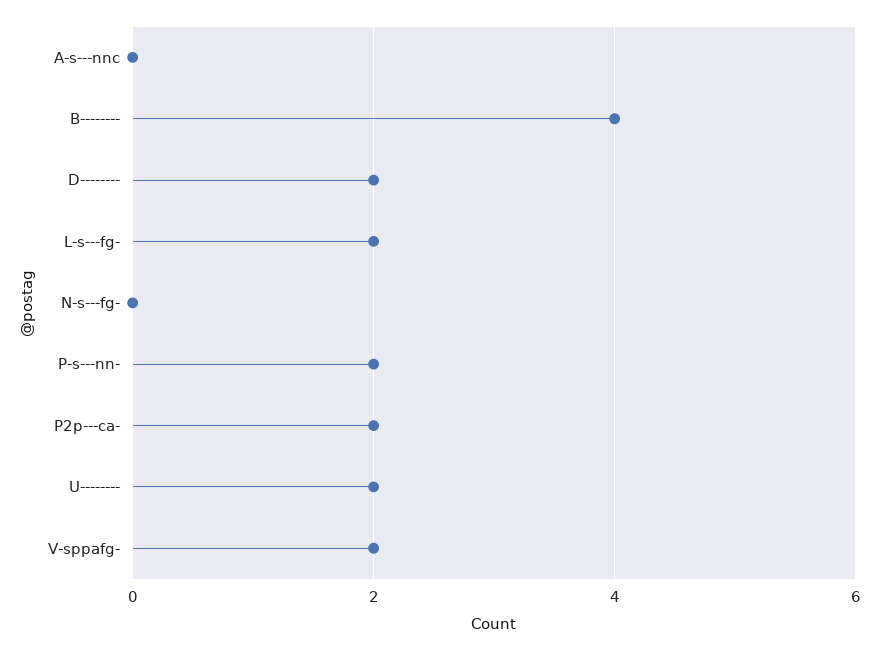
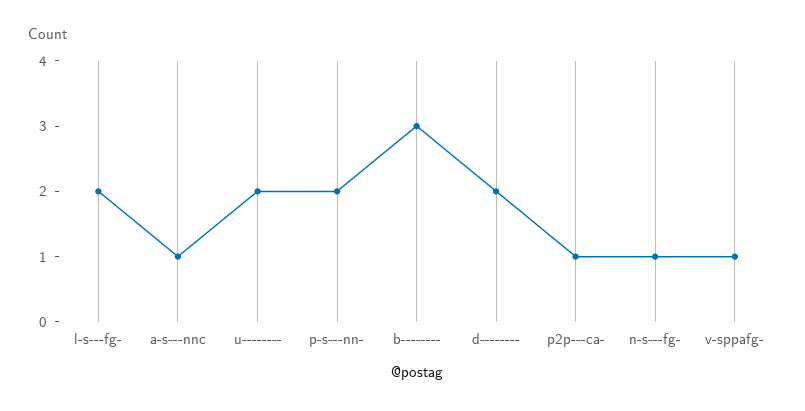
  {
-   "A-s---nnc": 0,
+   "A-s---nnc": 1,
-   "B--------": 4,
+   "B--------": 3,
    "D--------": 2,
    "L-s---fg-": 2,
-   "N-s---fg-": 0,
+   "N-s---fg-": 1,
    "P-s---nn-": 2,
-   "P2p---ca-": 2,
+   "P2p---ca-": 1,
    "U--------": 2,
-   "V-sppafg-": 2
+   "V-sppafg-": 1
  }

